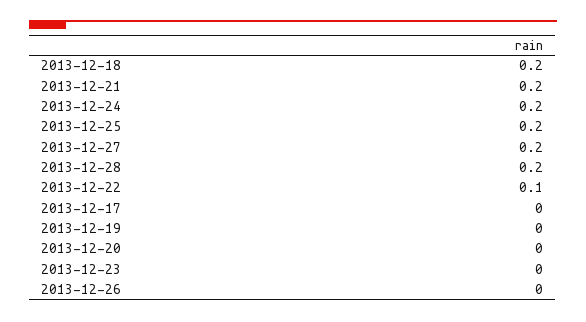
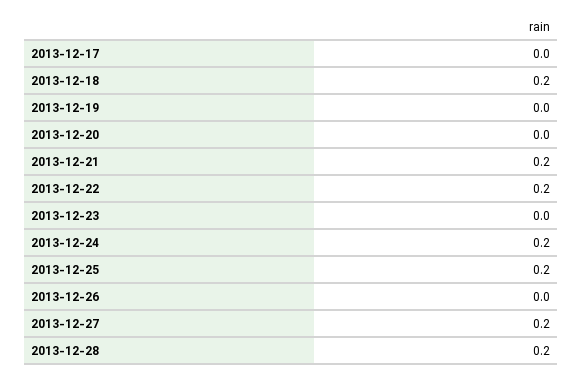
  {
    "2013-12-18": 0.2,
    "2013-12-21": 0.2,
    "2013-12-24": 0.2,
    "2013-12-25": 0.2,
    "2013-12-27": 0.2,
    "2013-12-28": 0.2,
-   "2013-12-22": 0.1,
+   "2013-12-22": 0.2,
    "2013-12-17": 0,
    "2013-12-19": 0,
    "2013-12-20": 0,
    "2013-12-23": 0,
    "2013-12-26": 0
  }

